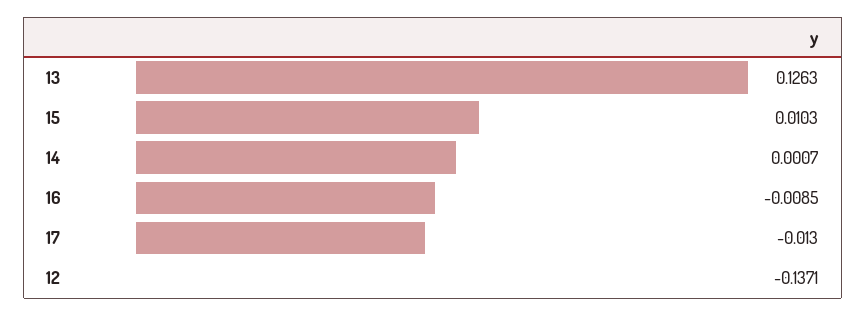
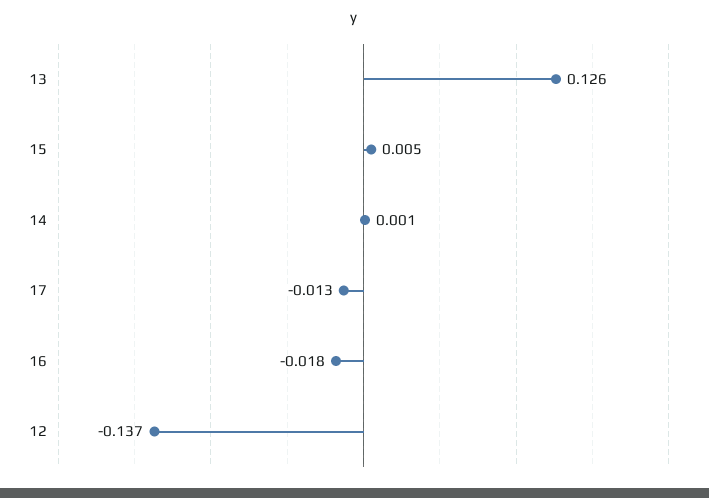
  {
    "13": 0.1263,
-   "15": 0.0103,
+   "15": 0.005,
    "14": 0.0007,
-   "16": -0.0085,
+   "16": -0.018,
    "17": -0.013,
    "12": -0.1371
  }

